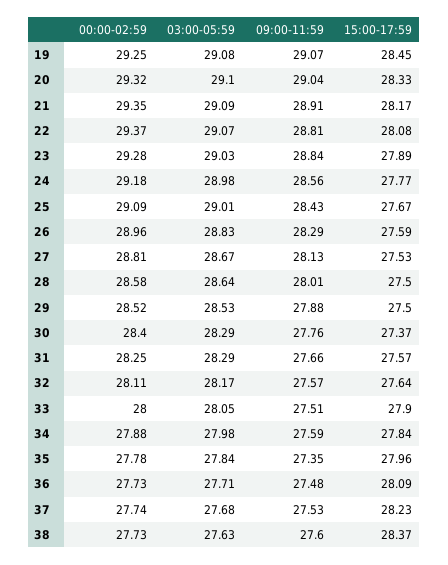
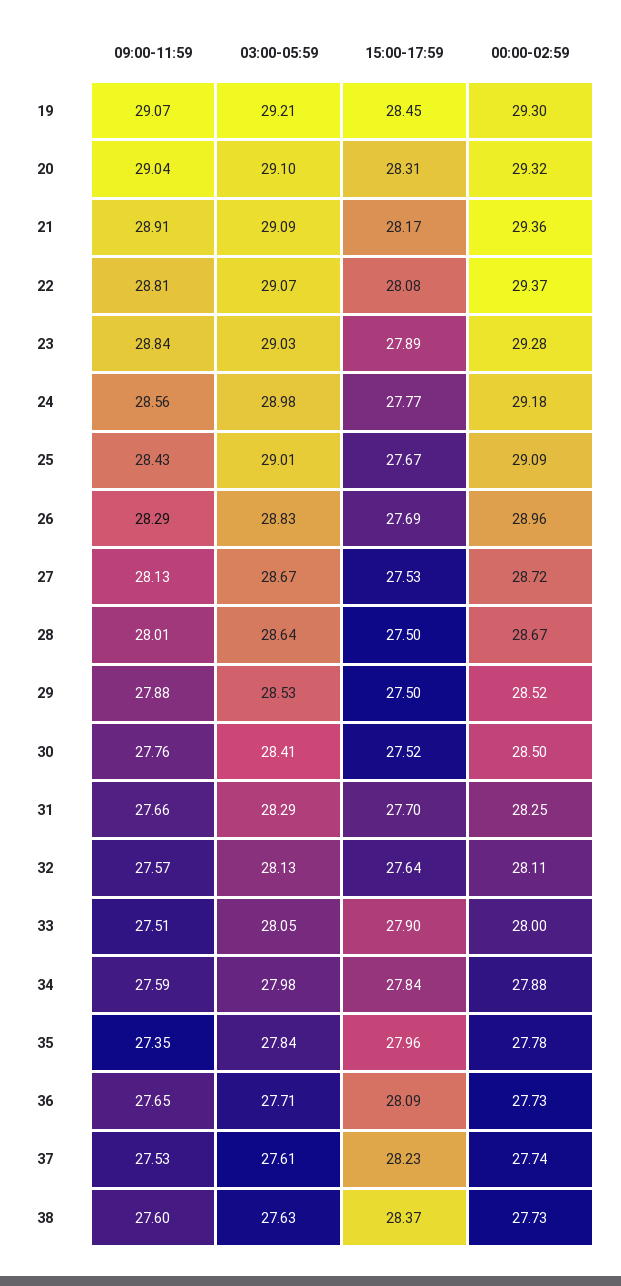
  {
    "00:00-02:59": {
-     "19": 29.25,
+     "19": 29.3,
      "20": 29.32,
-     "21": 29.35,
+     "21": 29.36,
      "22": 29.37,
      "23": 29.28,
      "24": 29.18,
      "25": 29.09,
      "26": 28.96,
-     "27": 28.81,
+     "27": 28.72,
-     "28": 28.58,
+     "28": 28.67,
      "29": 28.52,
-     "30": 28.4,
+     "30": 28.5,
      "31": 28.25,
      "32": 28.11,
      "33": 28,
      "34": 27.88,
      "35": 27.78,
      "36": 27.73,
      "37": 27.74,
      "38": 27.73
    },
    "03:00-05:59": {
-     "19": 29.08,
+     "19": 29.21,
      "20": 29.1,
      "21": 29.09,
      "22": 29.07,
      "23": 29.03,
      "24": 28.98,
      "25": 29.01,
      "26": 28.83,
      "27": 28.67,
      "28": 28.64,
      "29": 28.53,
-     "30": 28.29,
+     "30": 28.41,
      "31": 28.29,
-     "32": 28.17,
+     "32": 28.13,
      "33": 28.05,
      "34": 27.98,
      "35": 27.84,
      "36": 27.71,
-     "37": 27.68,
+     "37": 27.61,
      "38": 27.63
    },
    "09:00-11:59": {
      "19": 29.07,
      "20": 29.04,
      "21": 28.91,
      "22": 28.81,
      "23": 28.84,
      "24": 28.56,
      "25": 28.43,
      "26": 28.29,
      "27": 28.13,
      "28": 28.01,
      "29": 27.88,
      "30": 27.76,
      "31": 27.66,
      "32": 27.57,
      "33": 27.51,
      "34": 27.59,
      "35": 27.35,
-     "36": 27.48,
+     "36": 27.65,
      "37": 27.53,
      "38": 27.6
    },
    "15:00-17:59": {
      "19": 28.45,
-     "20": 28.33,
+     "20": 28.31,
      "21": 28.17,
      "22": 28.08,
      "23": 27.89,
      "24": 27.77,
      "25": 27.67,
-     "26": 27.59,
+     "26": 27.69,
      "27": 27.53,
      "28": 27.5,
      "29": 27.5,
-     "30": 27.37,
+     "30": 27.52,
-     "31": 27.57,
+     "31": 27.7,
      "32": 27.64,
      "33": 27.9,
      "34": 27.84,
      "35": 27.96,
      "36": 28.09,
      "37": 28.23,
      "38": 28.37
    }
  }

